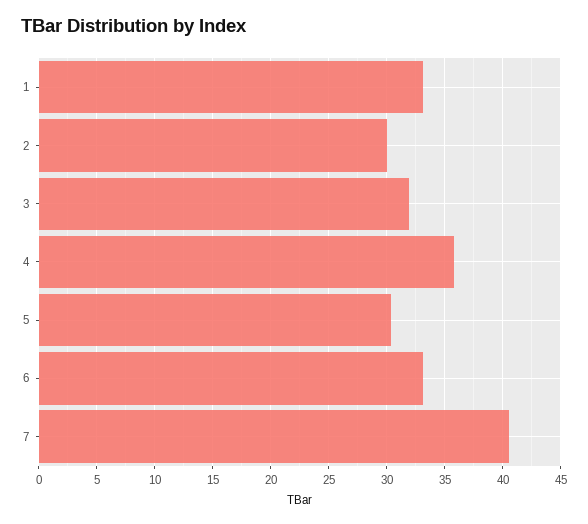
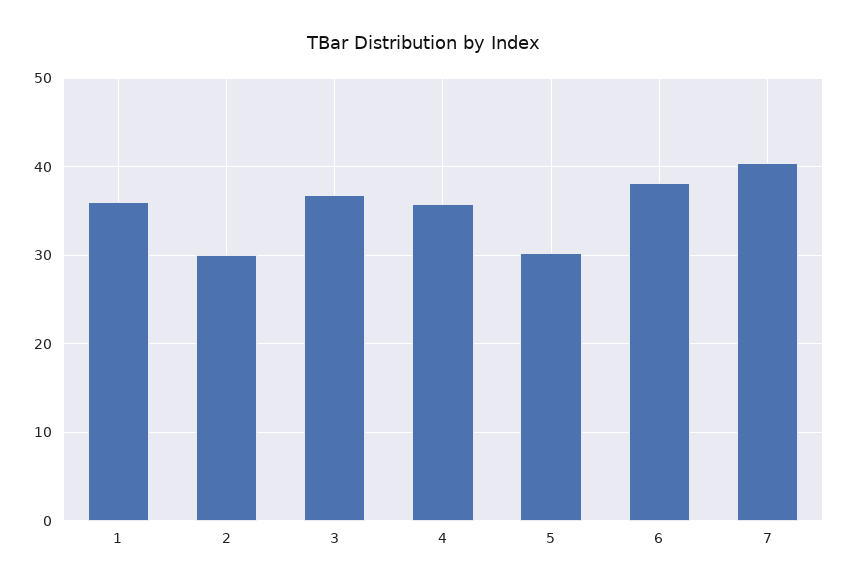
  {
-   "1": 33,
+   "1": 36,
    "2": 30,
-   "3": 32,
+   "3": 37,
    "4": 36,
    "5": 30,
-   "6": 33,
+   "6": 38,
    "7": 41
  }

